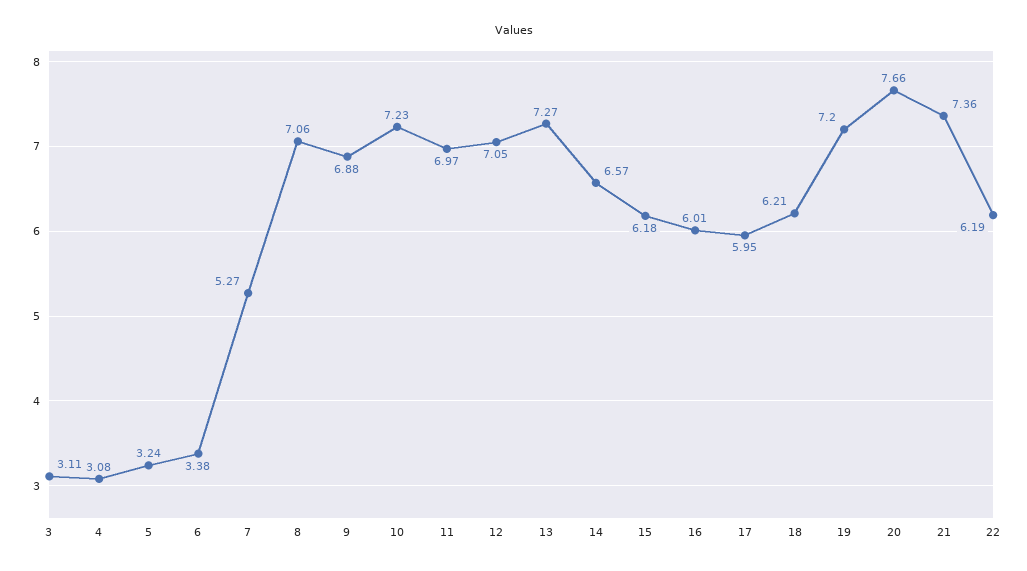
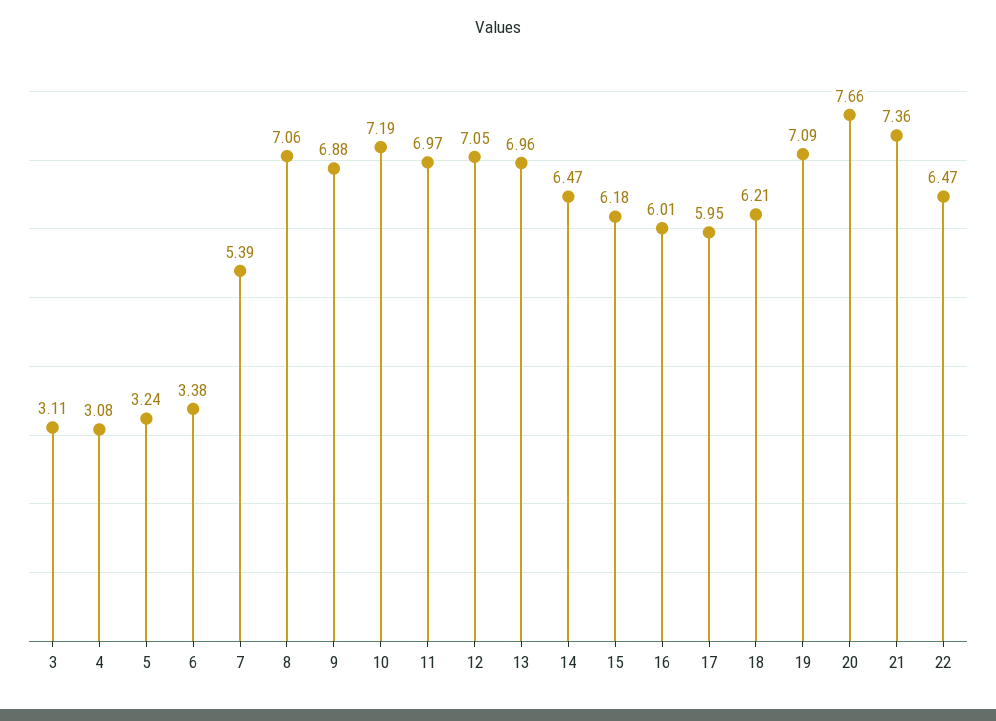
  {
    "3": 3.11,
    "4": 3.08,
    "5": 3.24,
    "6": 3.38,
-   "7": 5.27,
+   "7": 5.39,
    "8": 7.06,
    "9": 6.88,
-   "10": 7.23,
+   "10": 7.19,
    "11": 6.97,
    "12": 7.05,
-   "13": 7.27,
+   "13": 6.96,
-   "14": 6.57,
+   "14": 6.47,
    "15": 6.18,
    "16": 6.01,
    "17": 5.95,
    "18": 6.21,
-   "19": 7.2,
+   "19": 7.09,
    "20": 7.66,
    "21": 7.36,
-   "22": 6.19
+   "22": 6.47
  }

